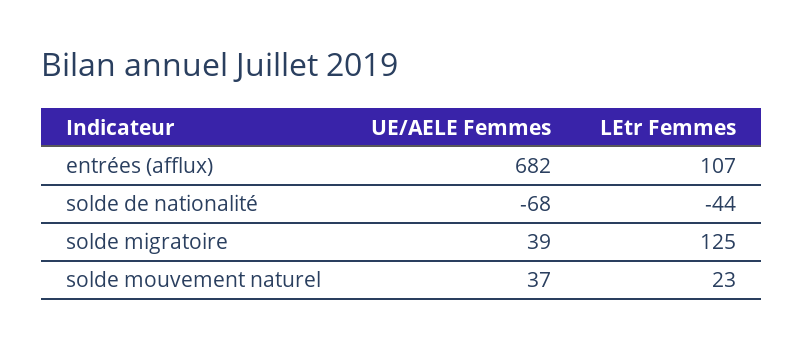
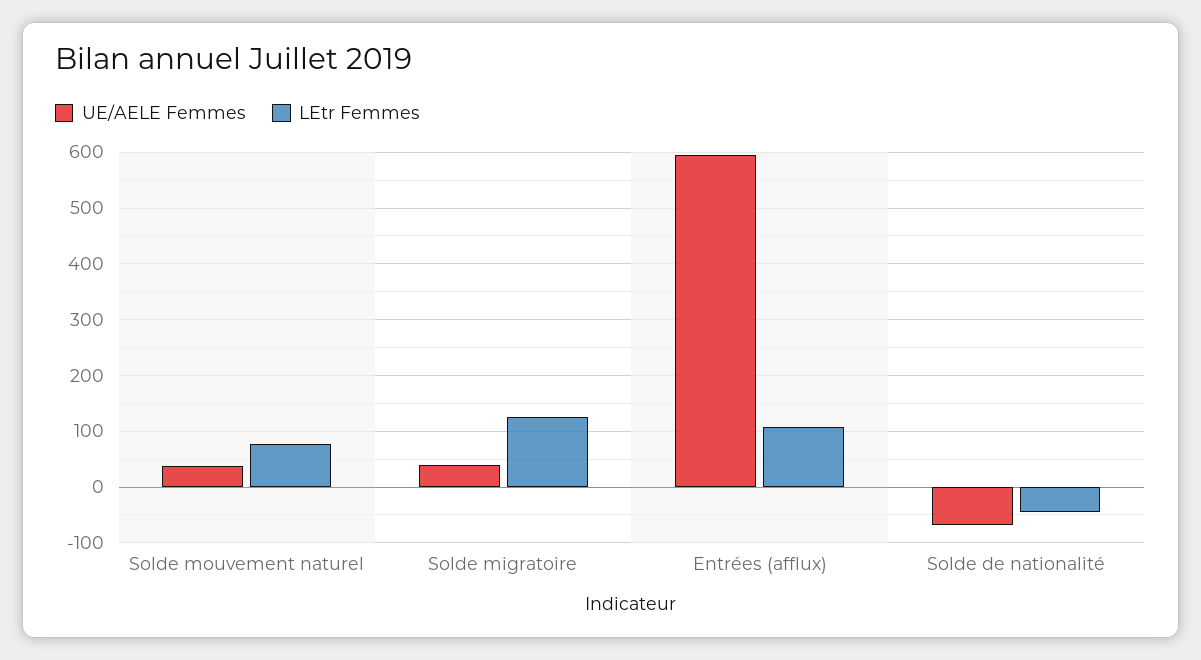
  {
    "UE/AELE Femmes": {
-     "entrées (afflux)": 682,
+     "entrées (afflux)": 600,
      "solde de nationalité": -68,
      "solde migratoire": 39,
      "solde mouvement naturel": 37
    },
    "LEtr Femmes": {
      "entrées (afflux)": 107,
      "solde de nationalité": -44,
      "solde migratoire": 125,
-     "solde mouvement naturel": 23
+     "solde mouvement naturel": 80
    }
  }

